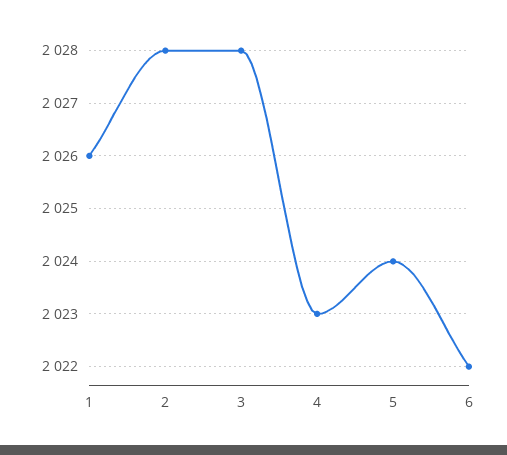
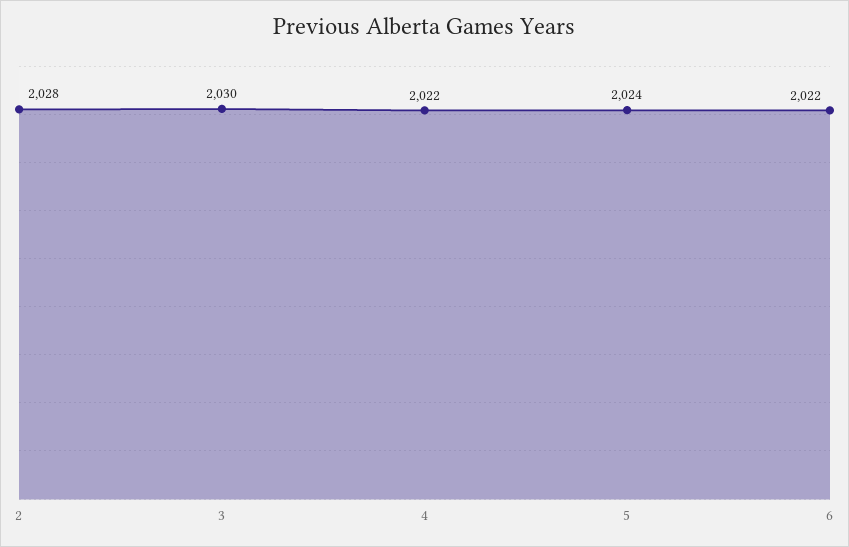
  {
-   "1": 2026,
    "2": 2028,
-   "3": 2028,
+   "3": 2030,
-   "4": 2023,
+   "4": 2022,
    "5": 2024,
    "6": 2022
  }

